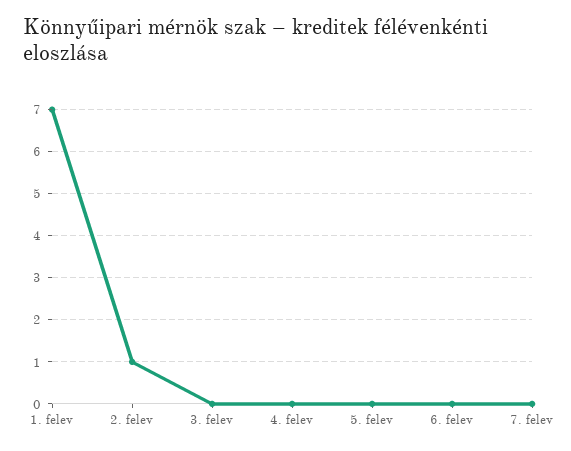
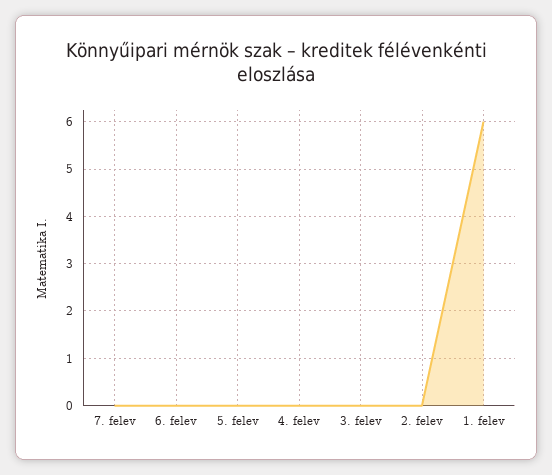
  {
-   "1. felev": 7,
+   "1. felev": 6,
-   "2. felev": 1,
+   "2. felev": 0,
    "3. felev": 0,
    "4. felev": 0,
    "5. felev": 0,
    "6. felev": 0,
    "7. felev": 0
  }

